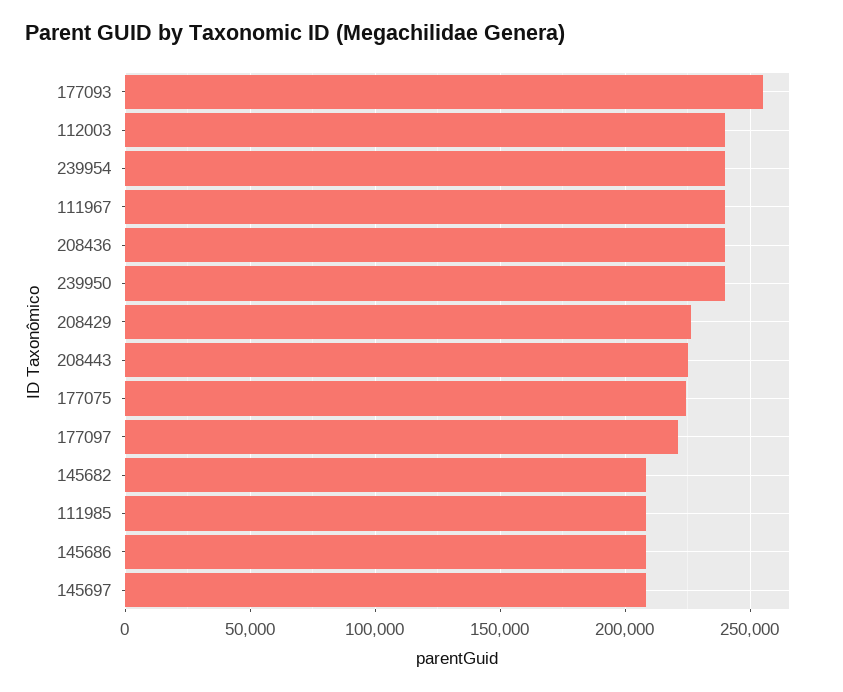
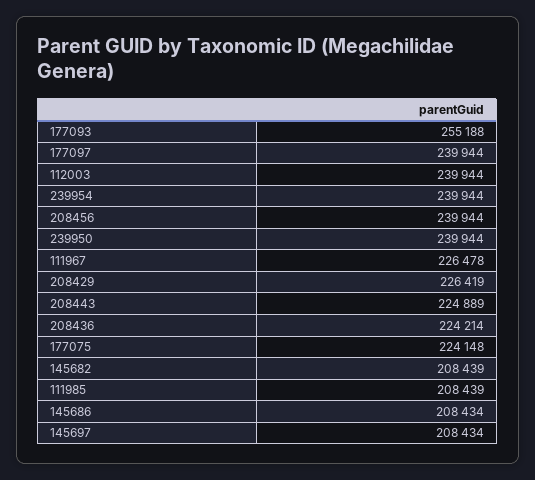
  {
    "177093": 255188,
    "112003": 239944,
    "239954": 239944,
-   "111967": 240000,
+   "111967": 226478,
-   "208436": 240000,
+   "208436": 224214,
    "239950": 239944,
    "208429": 226419,
    "208443": 224889,
    "177075": 224148,
-   "177097": 220000,
+   "177097": 239944,
    "145682": 208439,
    "111985": 208439,
    "145686": 208434,
-   "145697": 208434
+   "145697": 208434,
+   "208456": 239944
  }

